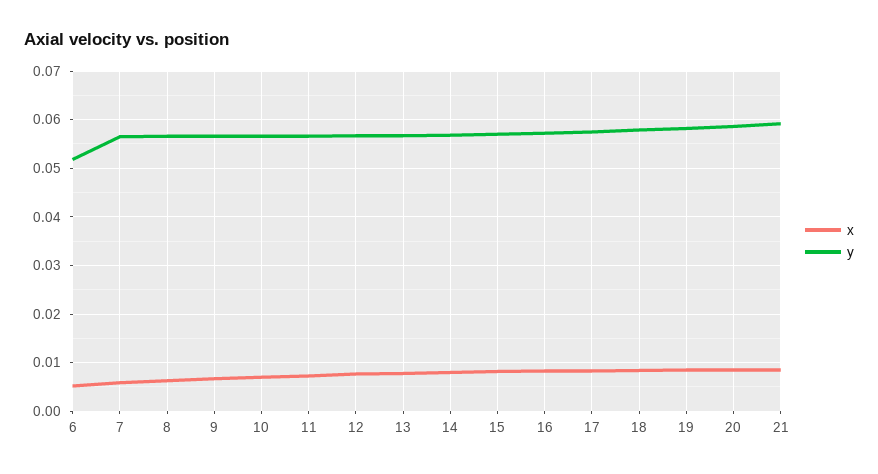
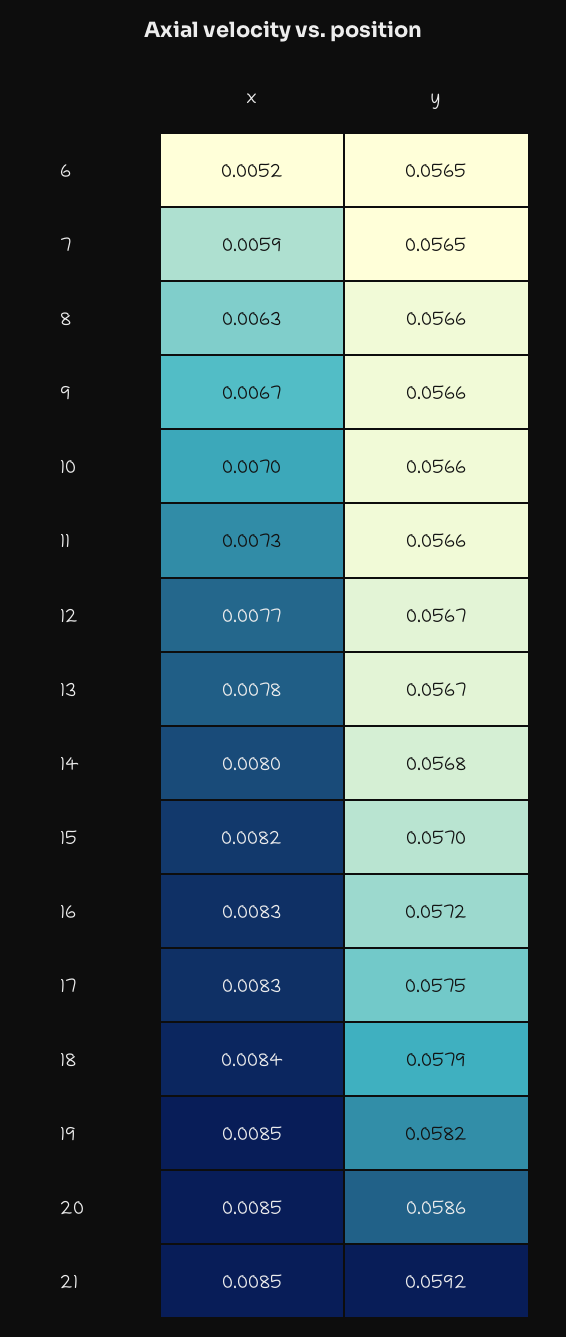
  {
    "x": {
      "6": 0.0052,
      "7": 0.0059,
      "8": 0.0063,
      "9": 0.0067,
      "10": 0.007,
      "11": 0.0073,
      "12": 0.0077,
      "13": 0.0078,
      "14": 0.008,
      "15": 0.0082,
      "16": 0.0083,
      "17": 0.0083,
      "18": 0.0084,
      "19": 0.0085,
      "20": 0.0085,
      "21": 0.0085
    },
    "y": {
-     "6": 0.052,
+     "6": 0.0565,
      "7": 0.0565,
      "8": 0.0566,
      "9": 0.0566,
      "10": 0.0566,
      "11": 0.0566,
      "12": 0.0567,
      "13": 0.0567,
      "14": 0.0568,
      "15": 0.057,
      "16": 0.0572,
      "17": 0.0575,
      "18": 0.0579,
      "19": 0.0582,
      "20": 0.0586,
      "21": 0.0592
    }
  }

